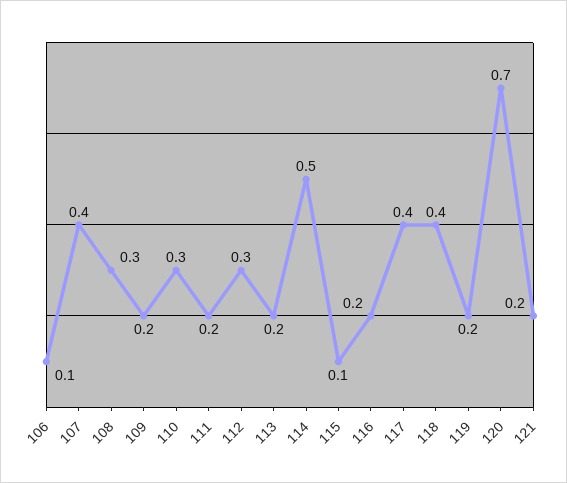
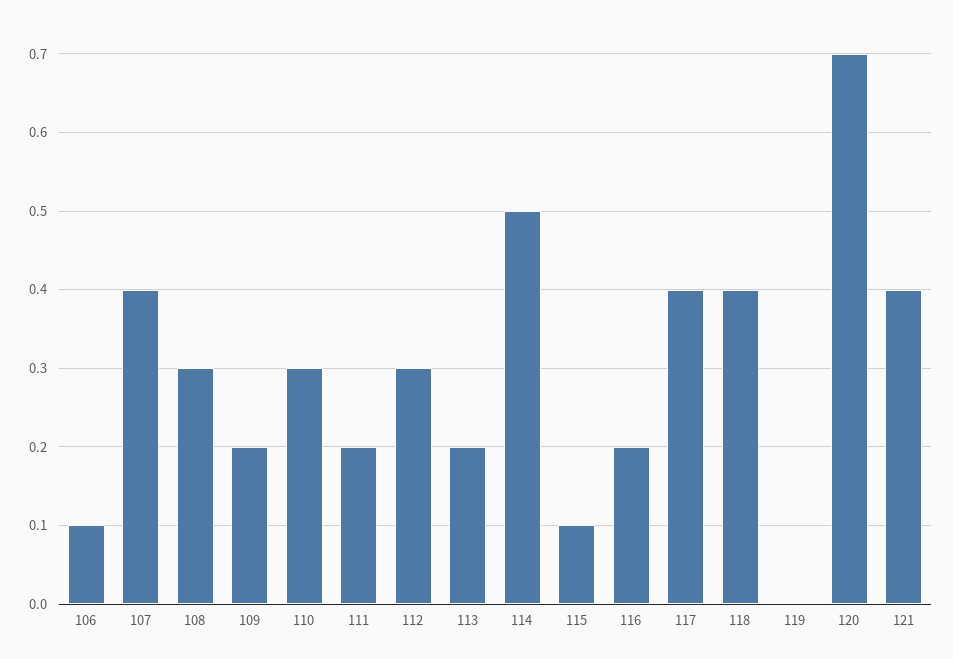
  {
    "106": 0.1,
    "107": 0.4,
    "108": 0.3,
    "109": 0.2,
    "110": 0.3,
    "111": 0.2,
    "112": 0.3,
    "113": 0.2,
    "114": 0.5,
    "115": 0.1,
    "116": 0.2,
    "117": 0.4,
    "118": 0.4,
-   "119": 0.2,
+   "119": 0,
    "120": 0.7,
-   "121": 0.2
+   "121": 0.4
  }

